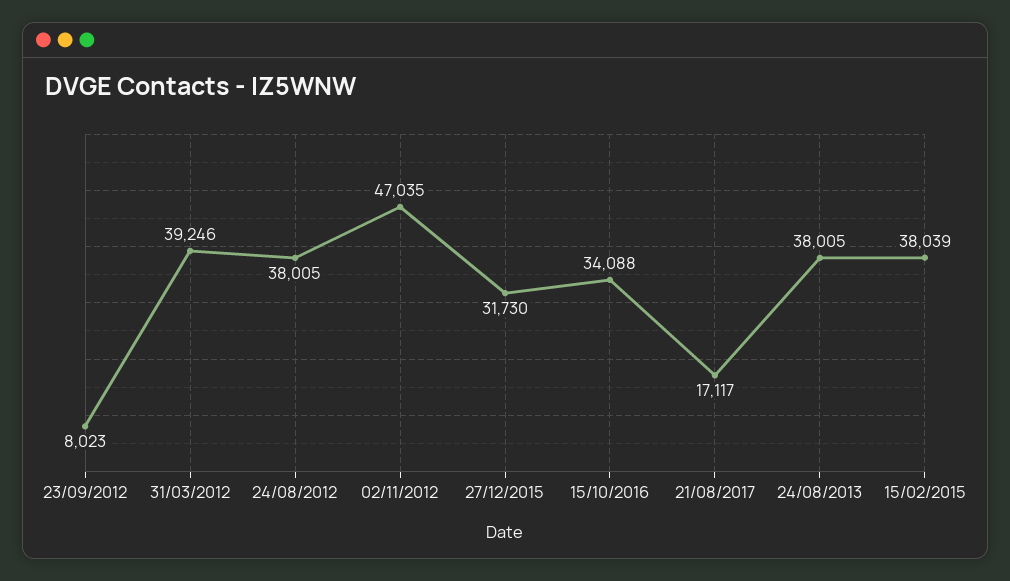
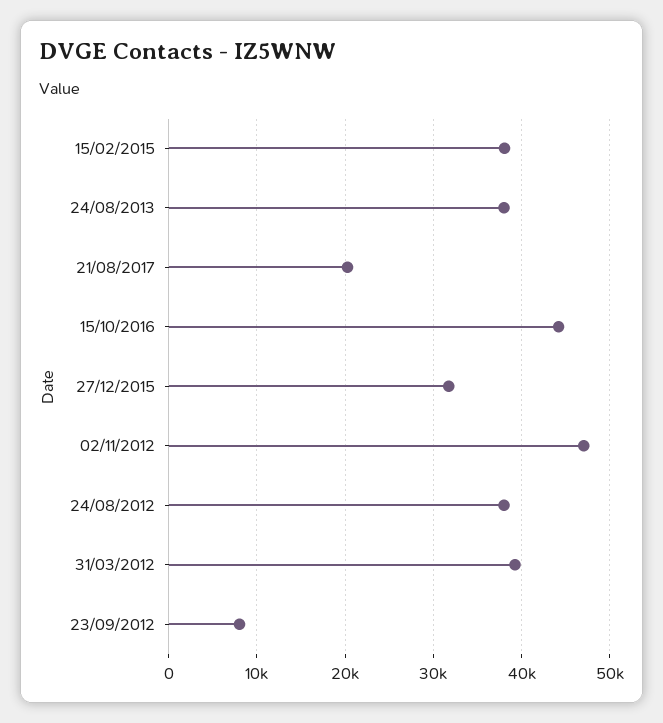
  {
    "23/09/2012": 8023,
    "31/03/2012": 39246,
    "24/08/2012": 38005,
    "02/11/2012": 47035,
    "27/12/2015": 31730,
-   "15/10/2016": 34088,
+   "15/10/2016": 44000,
-   "21/08/2017": 17117,
+   "21/08/2017": 20000,
    "24/08/2013": 38005,
    "15/02/2015": 38039
  }

